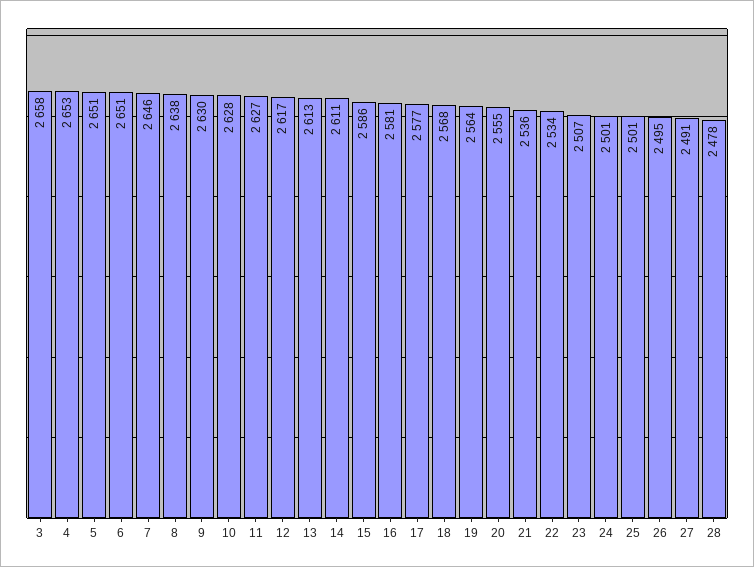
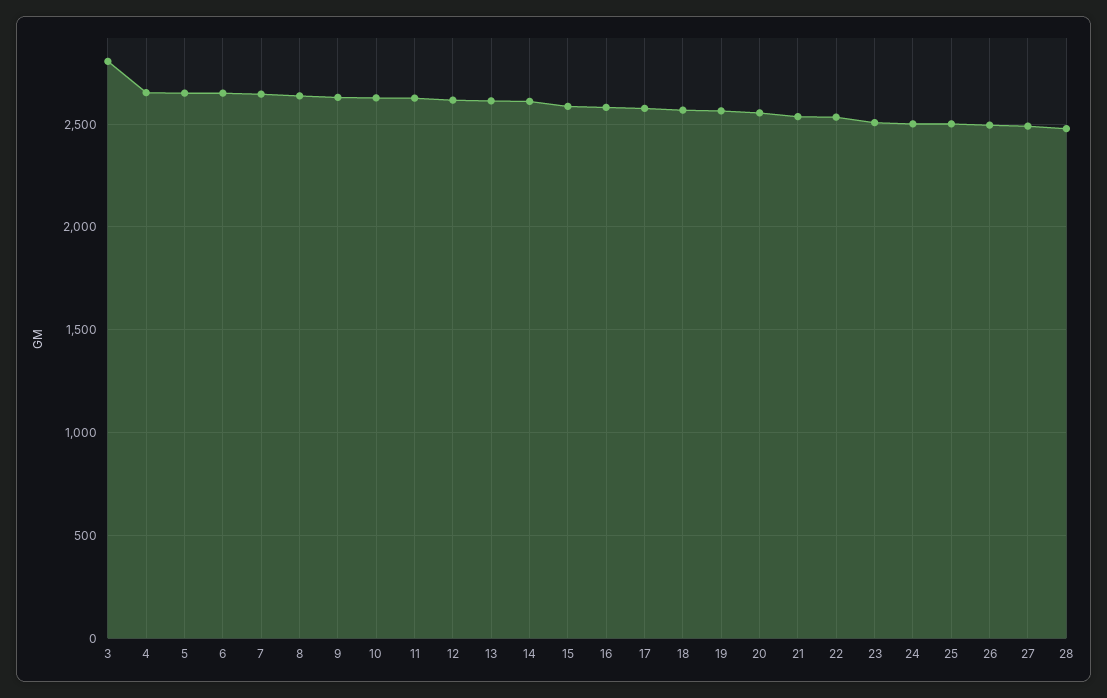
  {
-   "3": 2658,
+   "3": 2800,
    "4": 2653,
    "5": 2651,
    "6": 2651,
    "7": 2646,
    "8": 2638,
    "9": 2630,
    "10": 2628,
    "11": 2627,
    "12": 2617,
    "13": 2613,
    "14": 2611,
    "15": 2586,
    "16": 2581,
    "17": 2577,
    "18": 2568,
    "19": 2564,
    "20": 2555,
    "21": 2536,
    "22": 2534,
    "23": 2507,
    "24": 2501,
    "25": 2501,
    "26": 2495,
    "27": 2491,
    "28": 2478
  }

